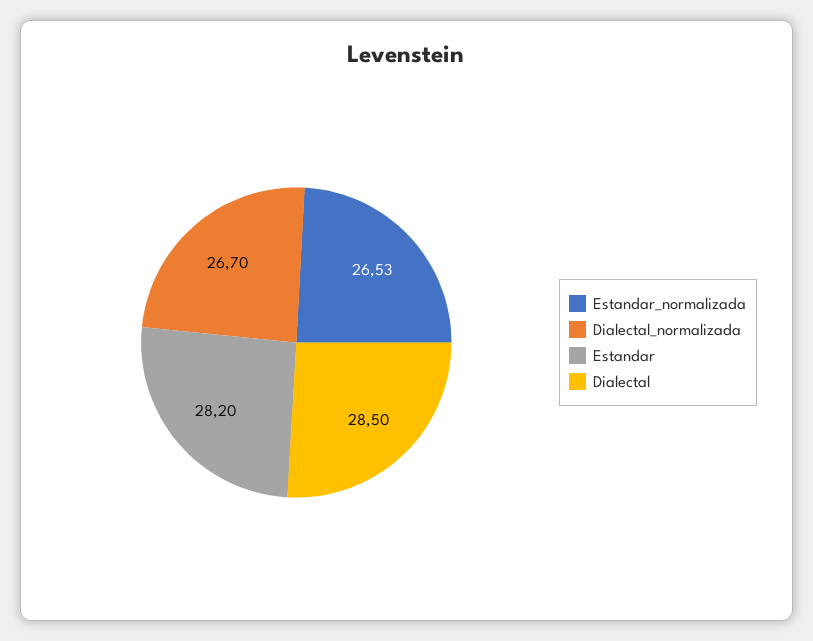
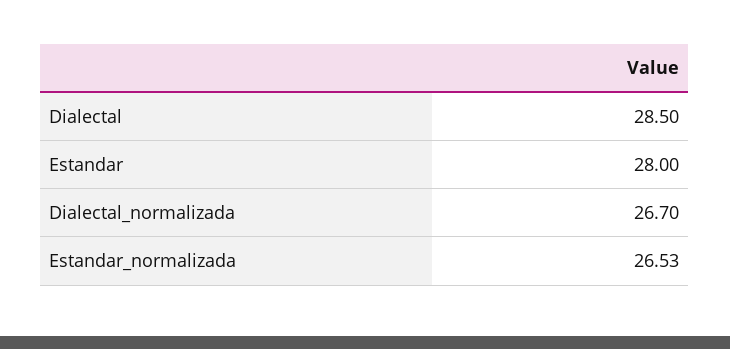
  {
    "Estandar_normalizada": 26.53,
    "Dialectal_normalizada": 26.7,
-   "Estandar": 28.2,
+   "Estandar": 28,
    "Dialectal": 28.5
  }

